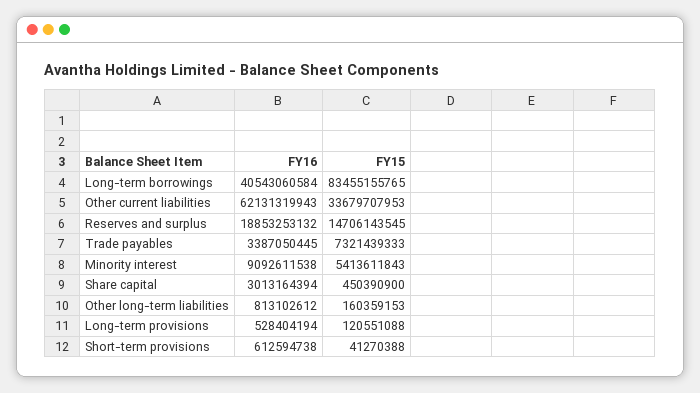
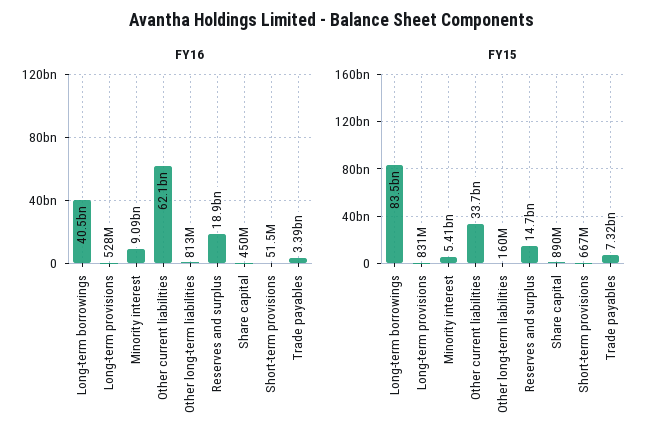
  {
    "FY16": {
      "Long-term borrowings": 40543060584,
      "Other current liabilities": 62131319943,
      "Reserves and surplus": 18853253132,
      "Trade payables": 3387050445,
      "Minority interest": 9092611538,
-     "Share capital": 3013164394,
+     "Share capital": 450000000,
      "Other long-term liabilities": 813102612,
      "Long-term provisions": 528404194,
-     "Short-term provisions": 612594738
+     "Short-term provisions": 51500000
    },
    "FY15": {
      "Long-term borrowings": 83455155765,
      "Other current liabilities": 33679707953,
      "Reserves and surplus": 14706143545,
      "Trade payables": 7321439333,
      "Minority interest": 5413611843,
-     "Share capital": 450390900,
+     "Share capital": 890000000,
      "Other long-term liabilities": 160359153,
-     "Long-term provisions": 120551088,
+     "Long-term provisions": 831000000,
-     "Short-term provisions": 41270388
+     "Short-term provisions": 667000000
    }
  }

